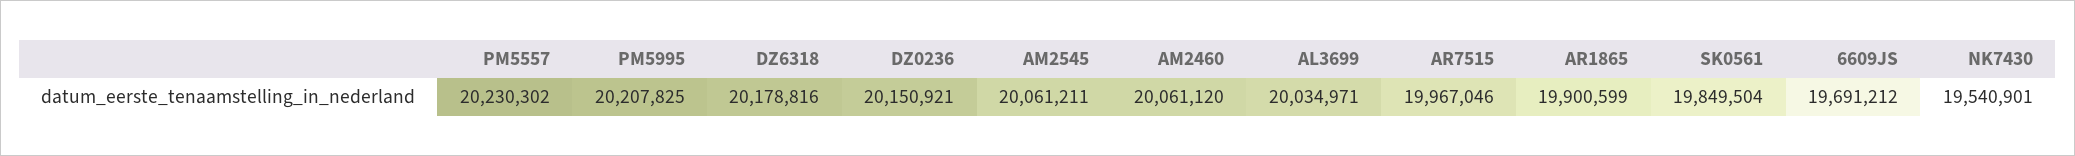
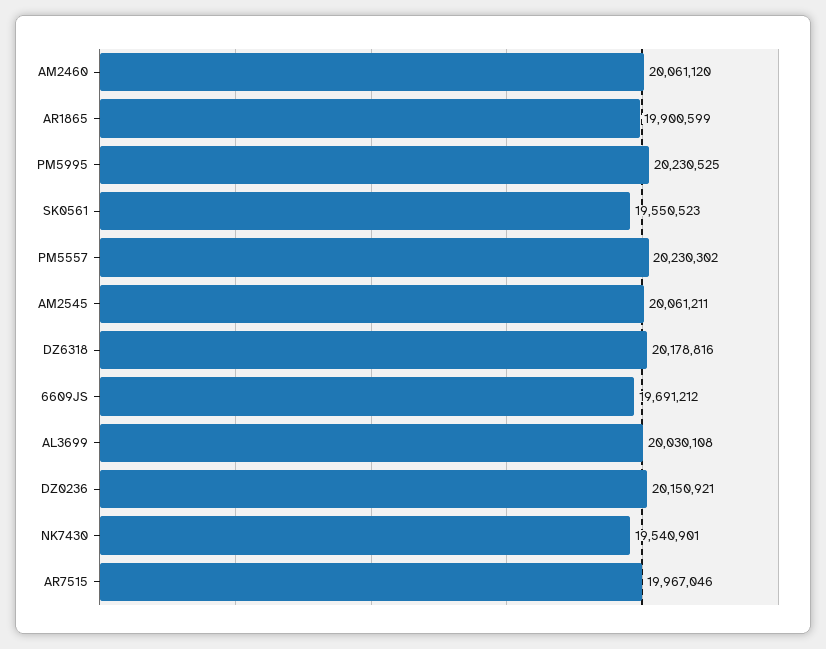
  {
    "PM5557": 20230302,
-   "PM5995": 20207825,
+   "PM5995": 20230525,
    "DZ6318": 20178816,
    "DZ0236": 20150921,
    "AM2545": 20061211,
    "AM2460": 20061120,
-   "AL3699": 20034971,
+   "AL3699": 20030108,
    "AR7515": 19967046,
    "AR1865": 19900599,
-   "SK0561": 19849504,
+   "SK0561": 19550523,
    "6609JS": 19691212,
    "NK7430": 19540901
  }

